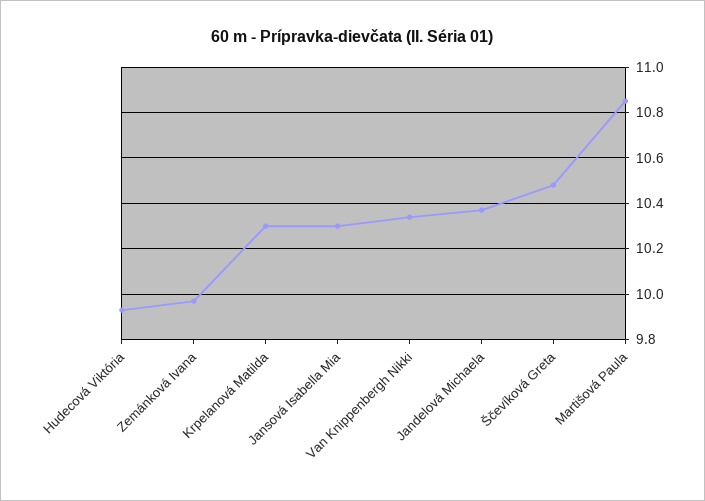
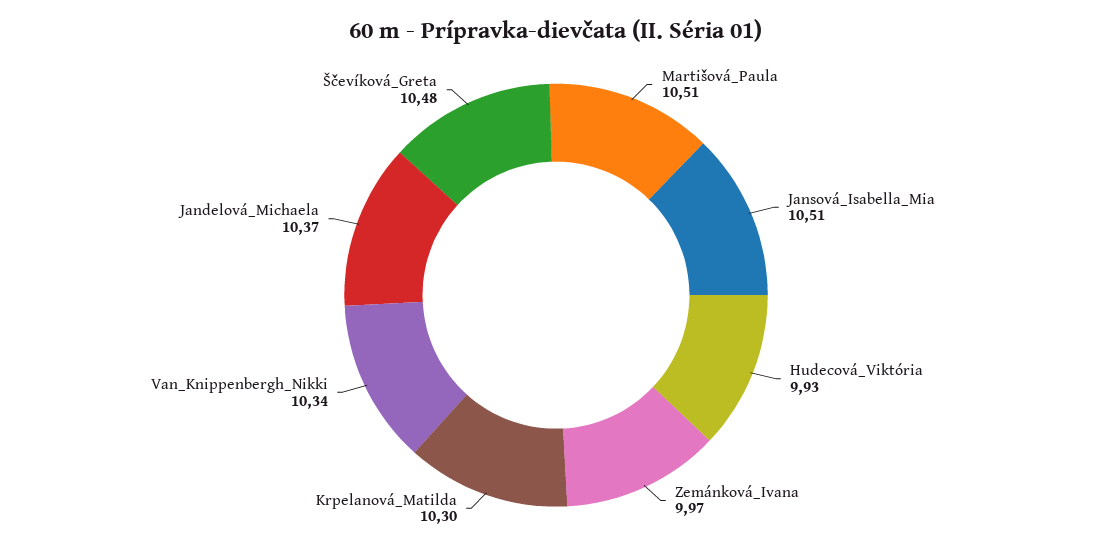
  {
    "Hudecová Viktória": 9.93,
    "Zemánková Ivana": 9.97,
    "Krpelanová Matilda": 10.3,
-   "Jansová Isabella Mia": 10.3,
+   "Jansová Isabella Mia": 10.51,
    "Van Knippenbergh Nikki": 10.34,
    "Jandelová Michaela": 10.37,
    "Ščevíková Greta": 10.48,
-   "Martišová Paula": 10.85
+   "Martišová Paula": 10.51
  }

